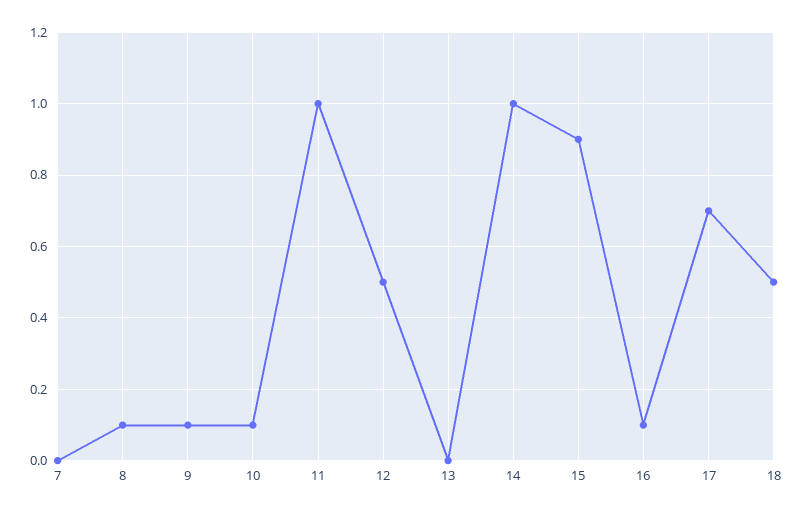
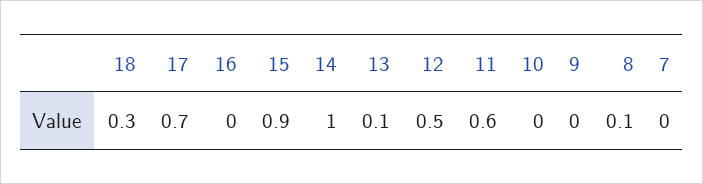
  {
    "7": 0,
    "8": 0.1,
-   "9": 0.1,
+   "9": 0,
-   "10": 0.1,
+   "10": 0,
-   "11": 1,
+   "11": 0.6,
    "12": 0.5,
-   "13": 0,
+   "13": 0.1,
    "14": 1,
    "15": 0.9,
-   "16": 0.1,
+   "16": 0,
    "17": 0.7,
-   "18": 0.5
+   "18": 0.3
  }

